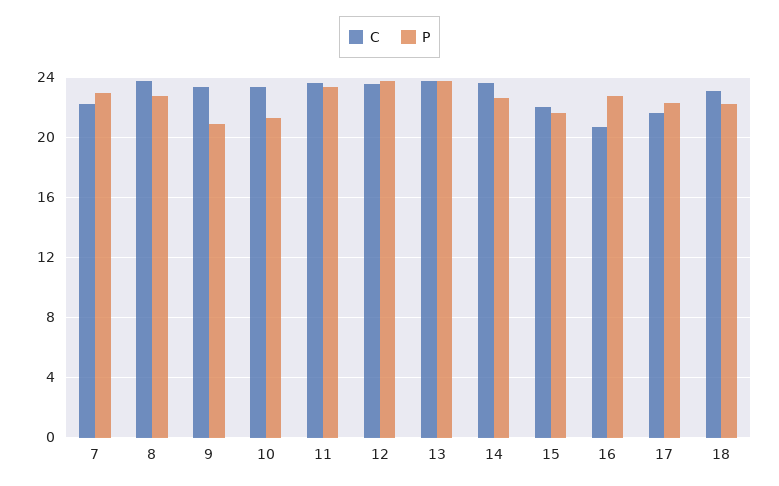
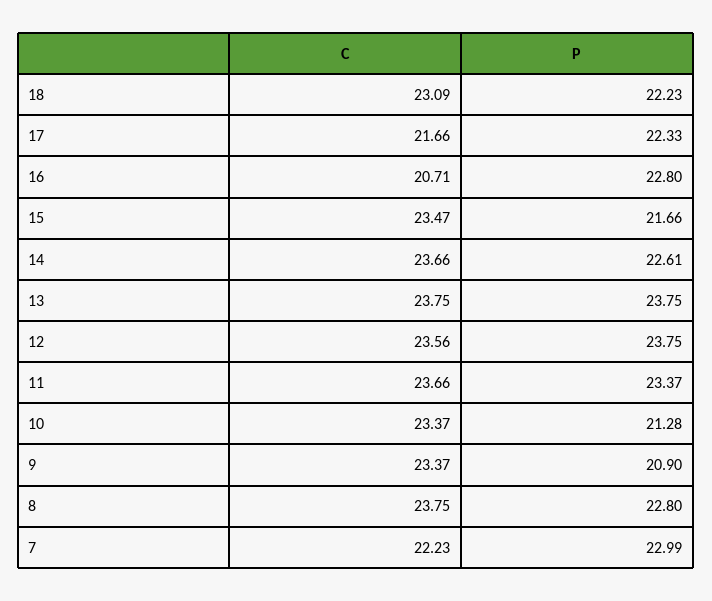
  {
    "C": {
      "7": 22.23,
      "8": 23.75,
      "9": 23.37,
      "10": 23.37,
      "11": 23.66,
      "12": 23.56,
      "13": 23.75,
      "14": 23.66,
-     "15": 22,
+     "15": 23.47,
      "16": 20.71,
      "17": 21.66,
      "18": 23.09
    },
    "P": {
      "7": 22.99,
      "8": 22.8,
      "9": 20.9,
      "10": 21.28,
      "11": 23.37,
      "12": 23.75,
      "13": 23.75,
      "14": 22.61,
      "15": 21.66,
      "16": 22.8,
      "17": 22.33,
      "18": 22.23
    }
  }

